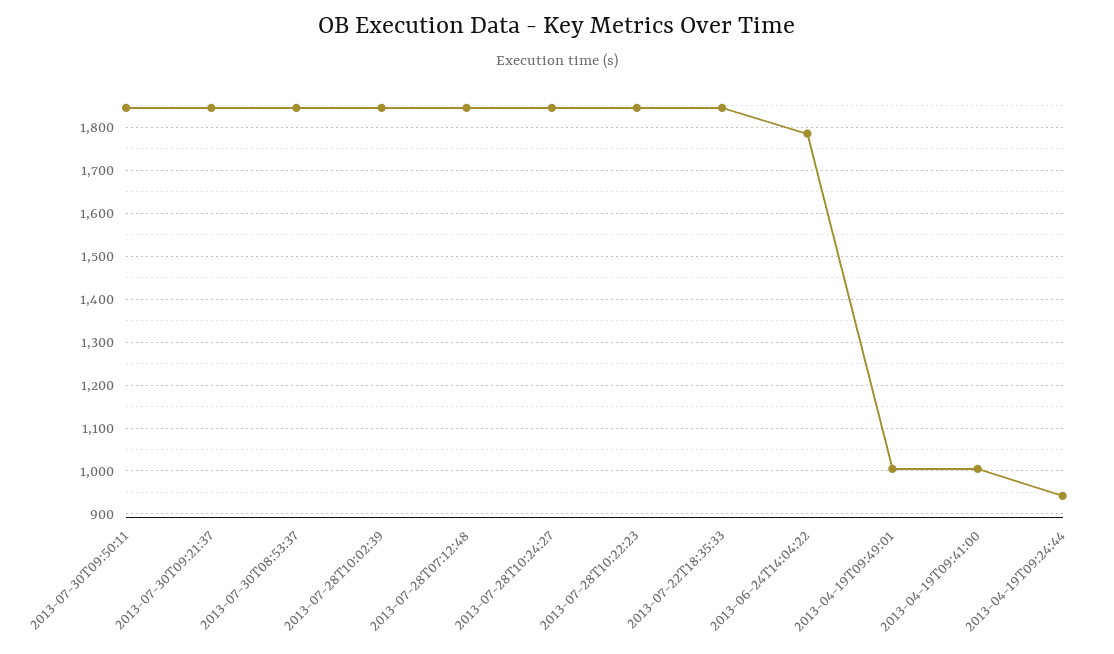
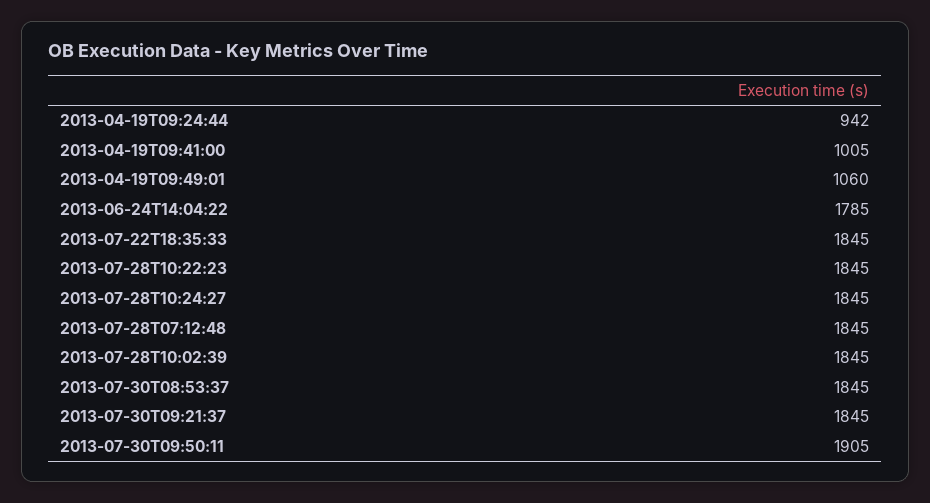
  {
-   "2013-07-30T09:50:11": 1840,
+   "2013-07-30T09:50:11": 1905,
    "2013-07-30T09:21:37": 1845,
    "2013-07-30T08:53:37": 1845,
    "2013-07-28T10:02:39": 1845,
    "2013-07-28T07:12:48": 1845,
    "2013-07-28T10:24:27": 1845,
    "2013-07-28T10:22:23": 1845,
    "2013-07-22T18:35:33": 1845,
    "2013-06-24T14:04:22": 1785,
-   "2013-04-19T09:49:01": 1000,
+   "2013-04-19T09:49:01": 1060,
    "2013-04-19T09:41:00": 1005,
    "2013-04-19T09:24:44": 942
  }

